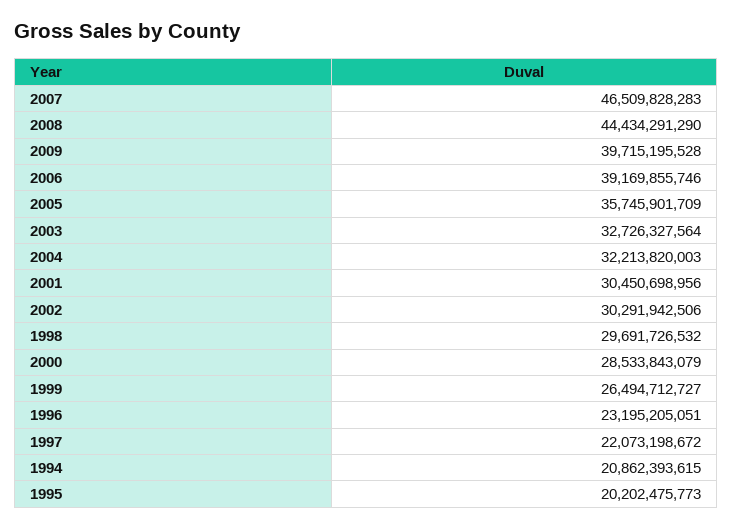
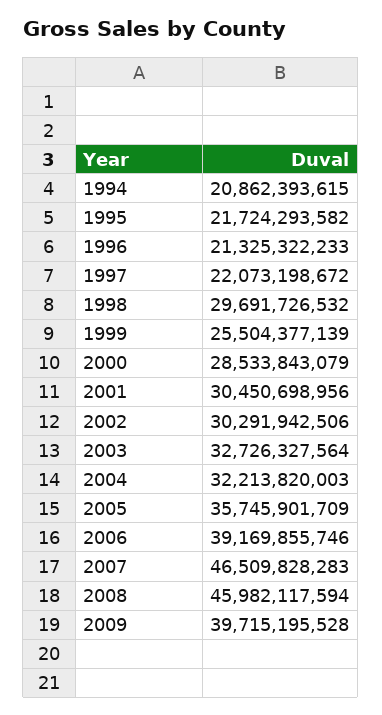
  {
    "2007": 46509828283,
-   "2008": 44434291290,
+   "2008": 45982117594,
    "2009": 39715195528,
    "2006": 39169855746,
    "2005": 35745901709,
    "2003": 32726327564,
    "2004": 32213820003,
    "2001": 30450698956,
    "2002": 30291942506,
    "1998": 29691726532,
    "2000": 28533843079,
-   "1999": 26494712727,
+   "1999": 25504377139,
-   "1996": 23195205051,
+   "1996": 21325322233,
    "1997": 22073198672,
    "1994": 20862393615,
-   "1995": 20202475773
+   "1995": 21724293582
  }

